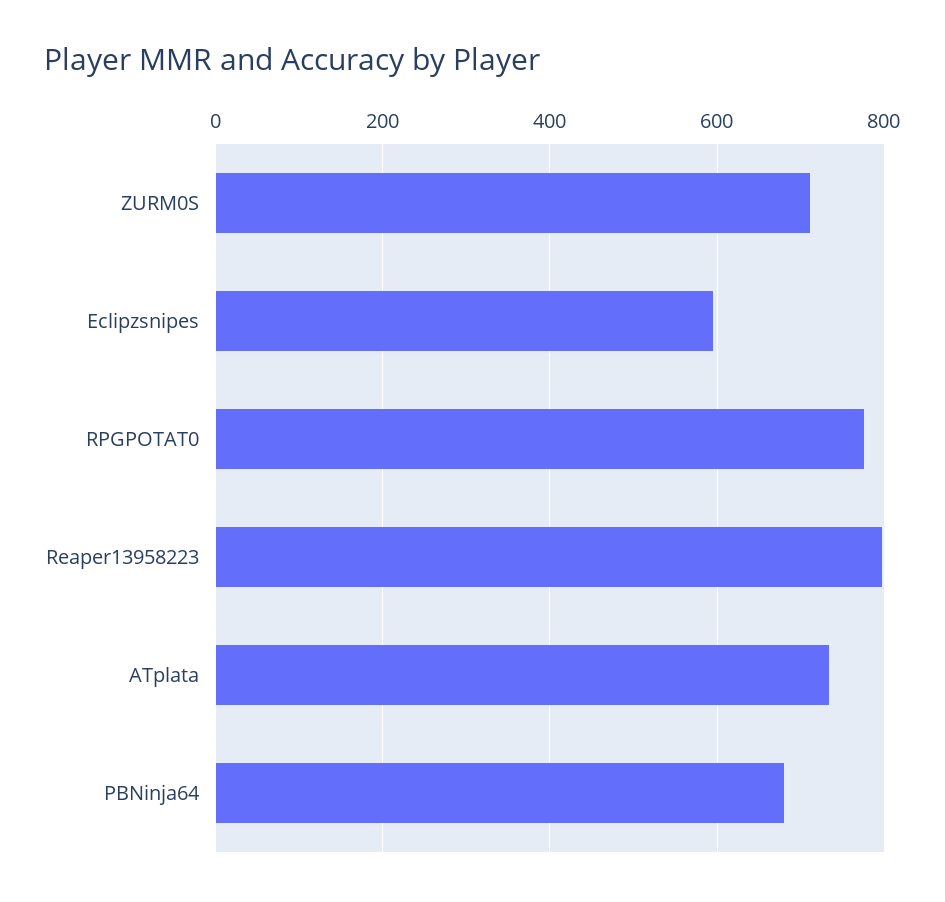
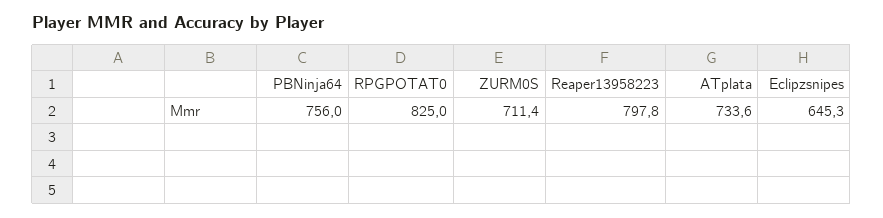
  {
    "ZURM0S": 711.4,
-   "Eclipzsnipes": 600,
+   "Eclipzsnipes": 645.3,
-   "RPGPOTAT0": 780,
+   "RPGPOTAT0": 825,
    "Reaper13958223": 797.8,
    "ATplata": 733.6,
-   "PBNinja64": 680
+   "PBNinja64": 756
  }

